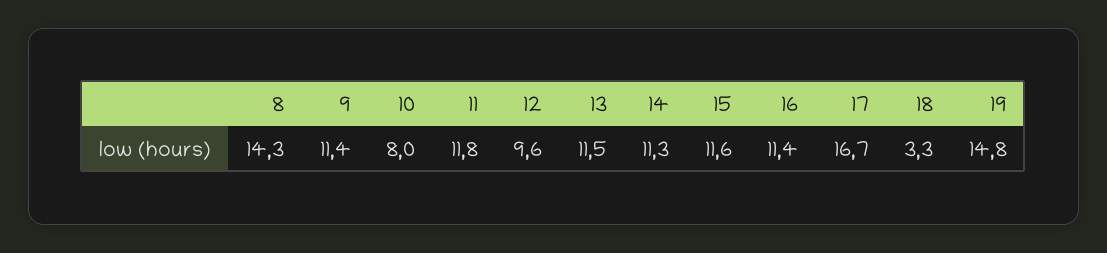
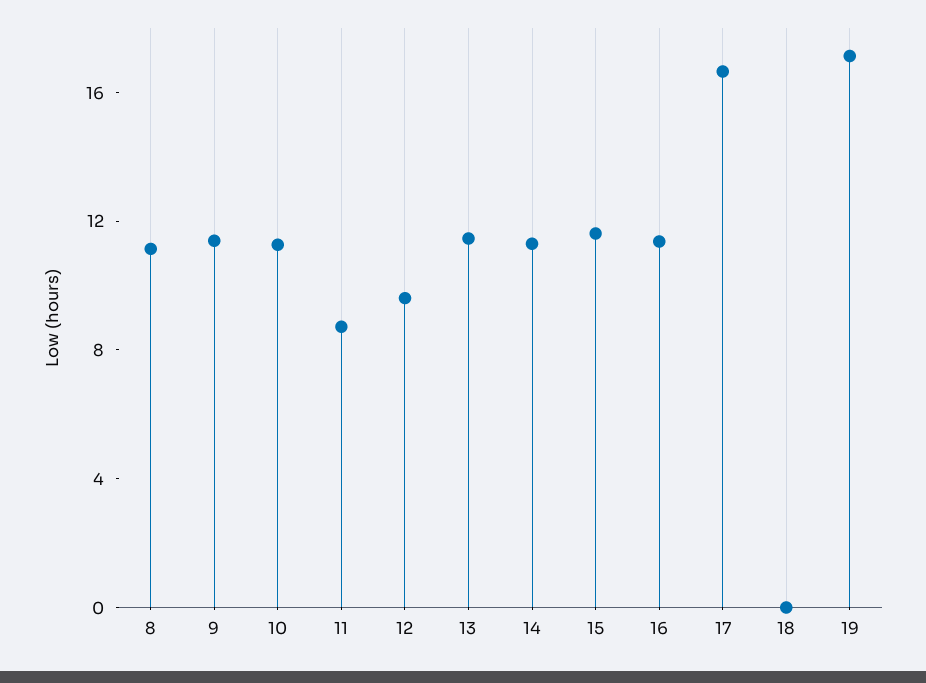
  {
-   "8": 14.3,
+   "8": 11,
    "9": 11.4,
-   "10": 8,
+   "10": 11,
-   "11": 11.8,
+   "11": 9,
    "12": 9.6,
    "13": 11.5,
    "14": 11.3,
    "15": 11.6,
    "16": 11.4,
    "17": 16.7,
-   "18": 3.3,
+   "18": 0,
-   "19": 14.8
+   "19": 17
  }

